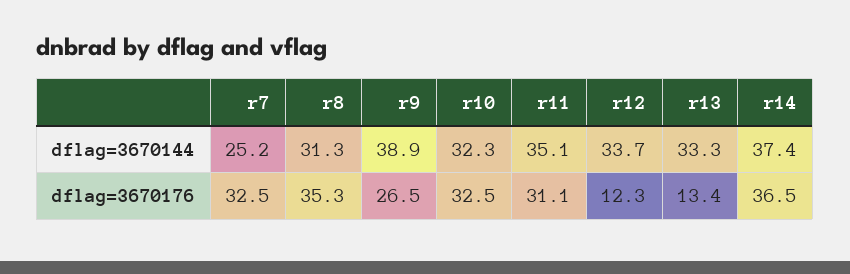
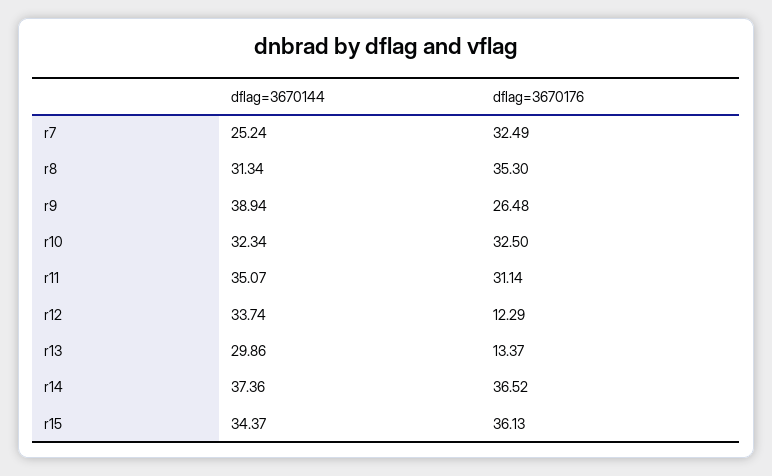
  {
    "r7": {
      "dflag=3670144": 25.24,
      "dflag=3670176": 32.49
    },
    "r8": {
      "dflag=3670144": 31.34,
      "dflag=3670176": 35.3
    },
    "r9": {
      "dflag=3670144": 38.94,
      "dflag=3670176": 26.48
    },
    "r10": {
      "dflag=3670144": 32.34,
      "dflag=3670176": 32.5
    },
    "r11": {
      "dflag=3670144": 35.07,
      "dflag=3670176": 31.14
    },
    "r12": {
      "dflag=3670144": 33.74,
      "dflag=3670176": 12.29
    },
    "r13": {
-     "dflag=3670144": 33.3,
+     "dflag=3670144": 29.86,
      "dflag=3670176": 13.37
    },
    "r14": {
      "dflag=3670144": 37.36,
      "dflag=3670176": 36.52
-   }
+   },
+   "r15": {
+     "dflag=3670144": 34.37,
+     "dflag=3670176": 36.13
+   }
  }

